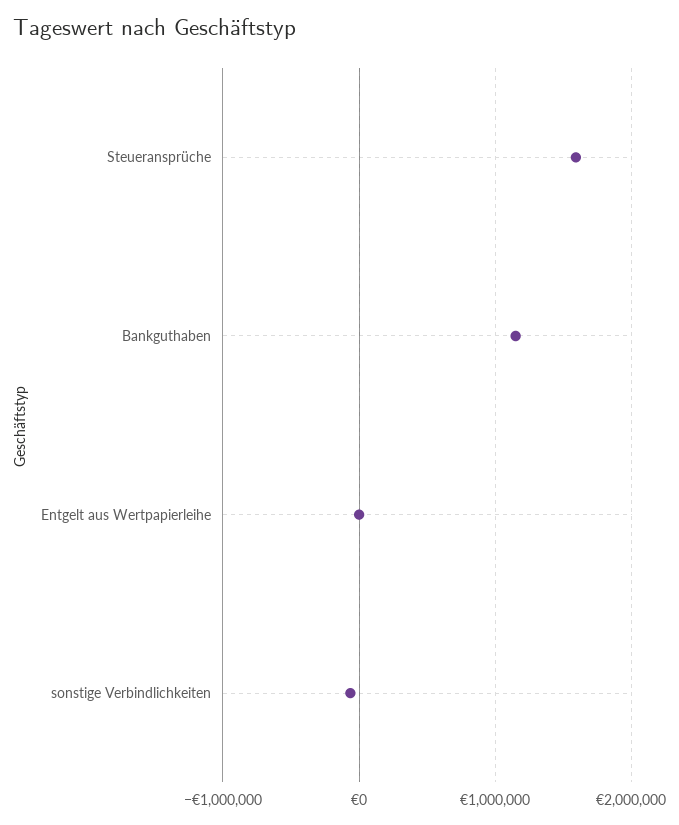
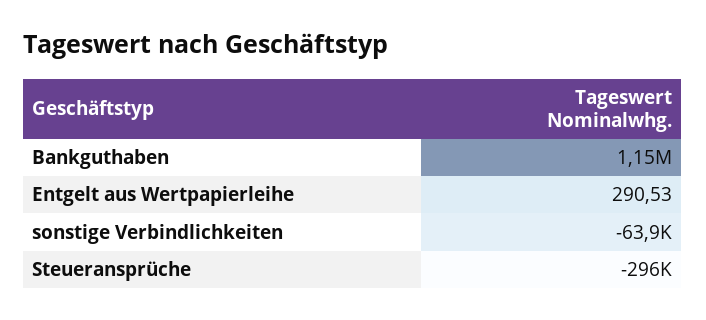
  {
-   "Steueransprüche": 1600000,
+   "Steueransprüche": -296000,
    "Bankguthaben": 1150000,
    "Entgelt aus Wertpapierleihe": 290.53,
    "sonstige Verbindlichkeiten": -63900
  }

